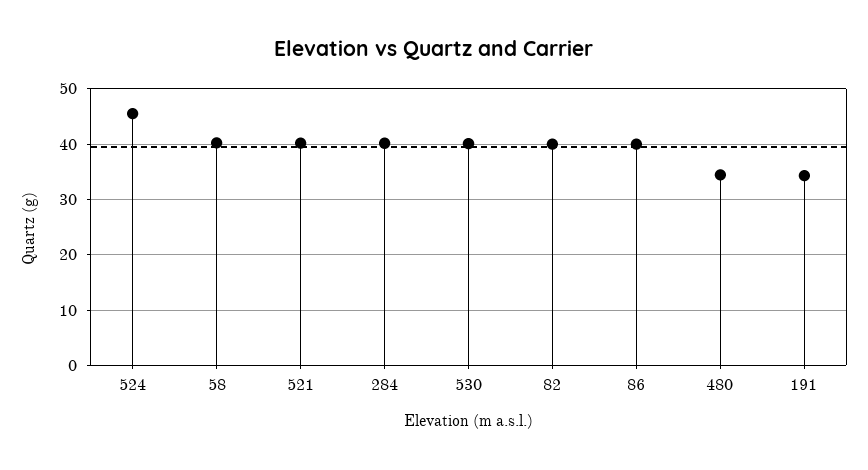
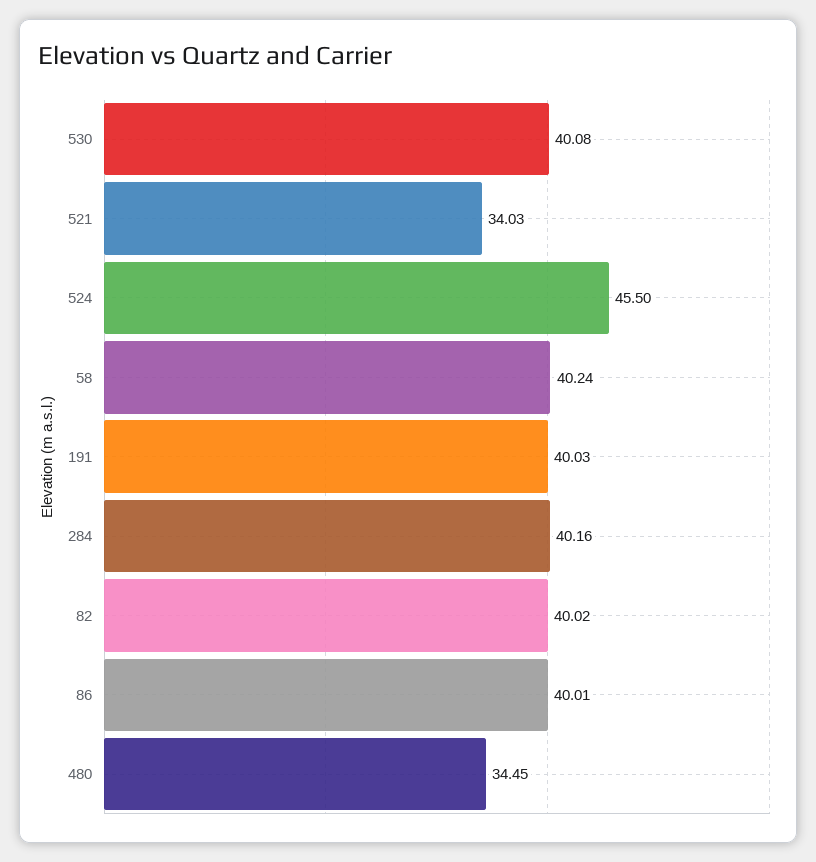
  {
    "524": 45.5,
    "58": 40.24,
-   "521": 40,
+   "521": 34.03,
    "284": 40.16,
    "530": 40.08,
    "82": 40.02,
    "86": 40.01,
    "480": 34.45,
-   "191": 34
+   "191": 40.03
  }

